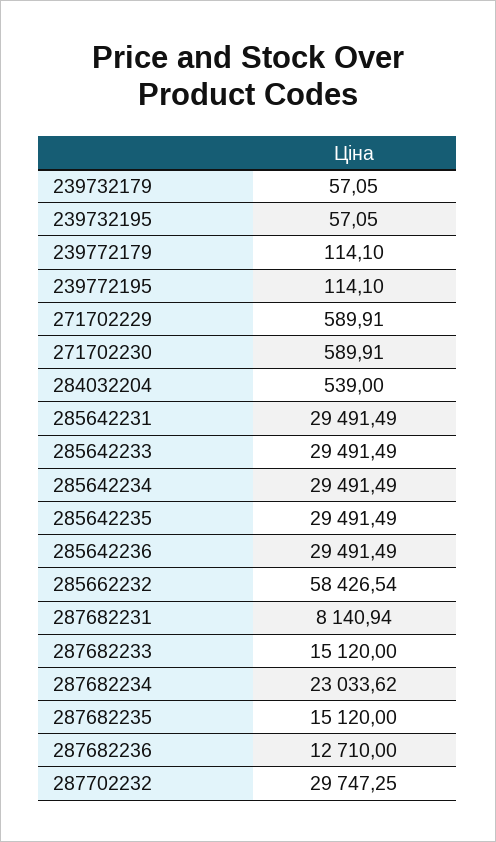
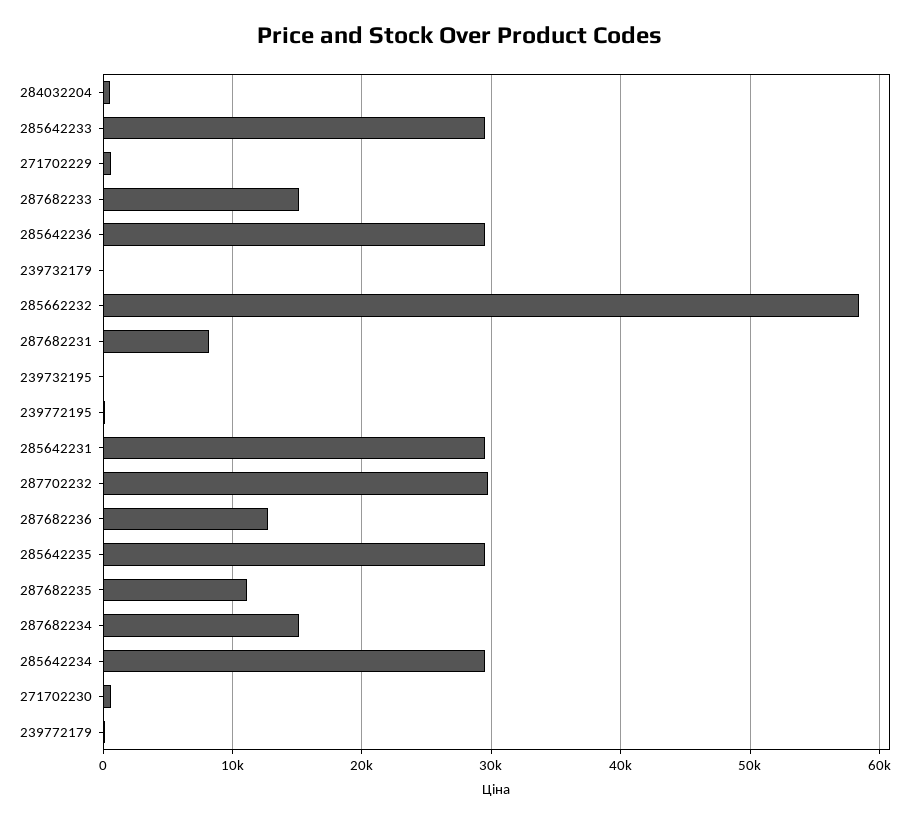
  {
    "239732179": 57.05,
    "239732195": 57.05,
    "239772179": 114.1,
    "239772195": 114.1,
    "271702229": 589.91,
    "271702230": 589.91,
    "284032204": 539,
    "285642231": 29491.49,
    "285642233": 29491.49,
    "285642234": 29491.49,
    "285642235": 29491.49,
    "285642236": 29491.49,
    "285662232": 58426.54,
    "287682231": 8140.94,
    "287682233": 15120,
-   "287682234": 23033.62,
+   "287682234": 15000,
-   "287682235": 15120,
+   "287682235": 11000,
    "287682236": 12710,
    "287702232": 29747.25
  }

